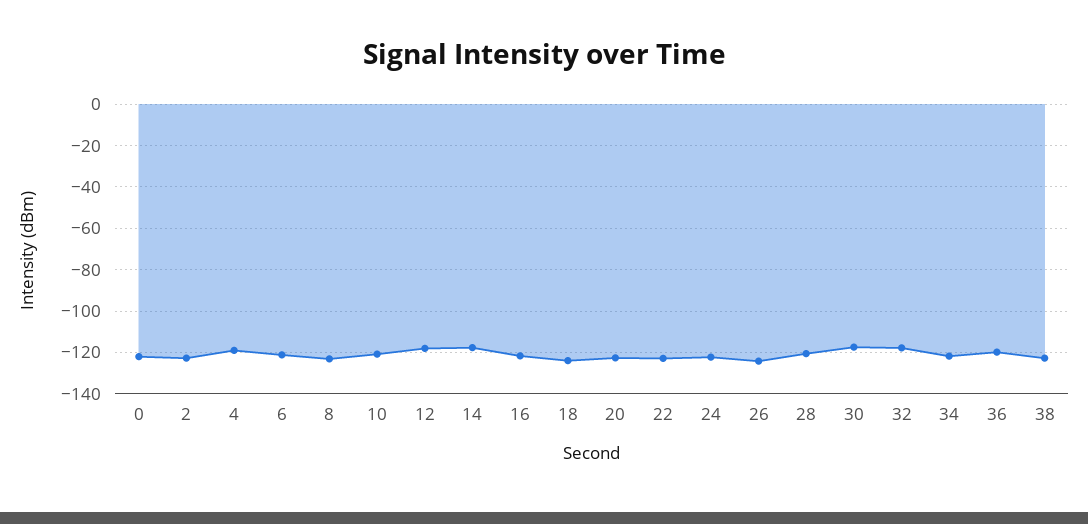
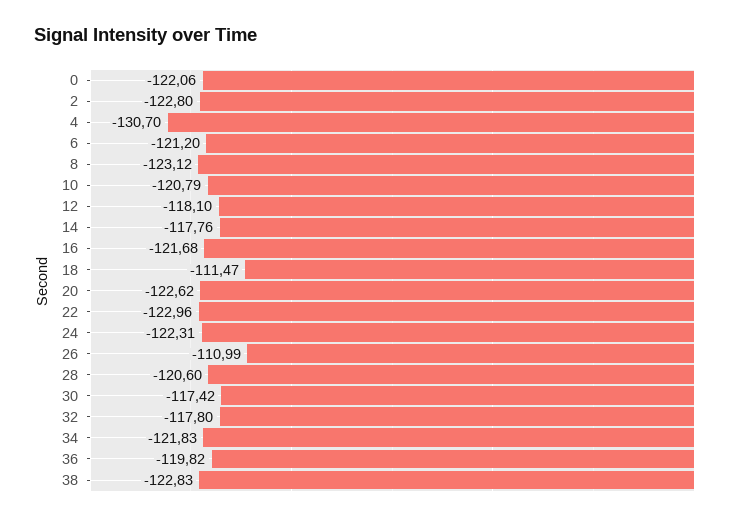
  {
    "0": -122.06,
    "2": -122.8,
-   "4": -120,
+   "4": -130.7,
    "6": -121.2,
    "8": -123.12,
    "10": -120.79,
    "12": -118.1,
    "14": -117.76,
    "16": -121.68,
-   "18": -125,
+   "18": -111.47,
    "20": -122.62,
    "22": -122.96,
    "24": -122.31,
-   "26": -125,
+   "26": -110.99,
    "28": -120.6,
    "30": -117.42,
    "32": -117.8,
    "34": -121.83,
    "36": -119.82,
    "38": -122.83
  }

